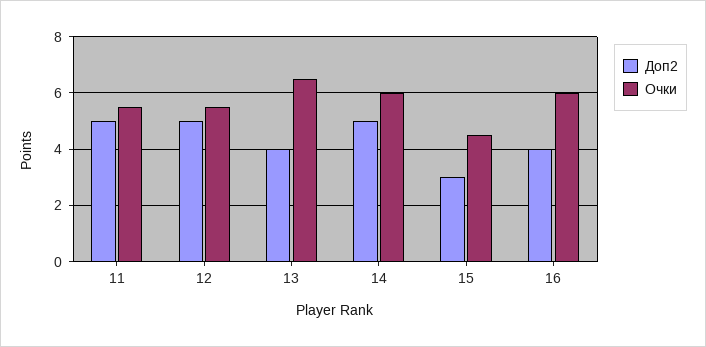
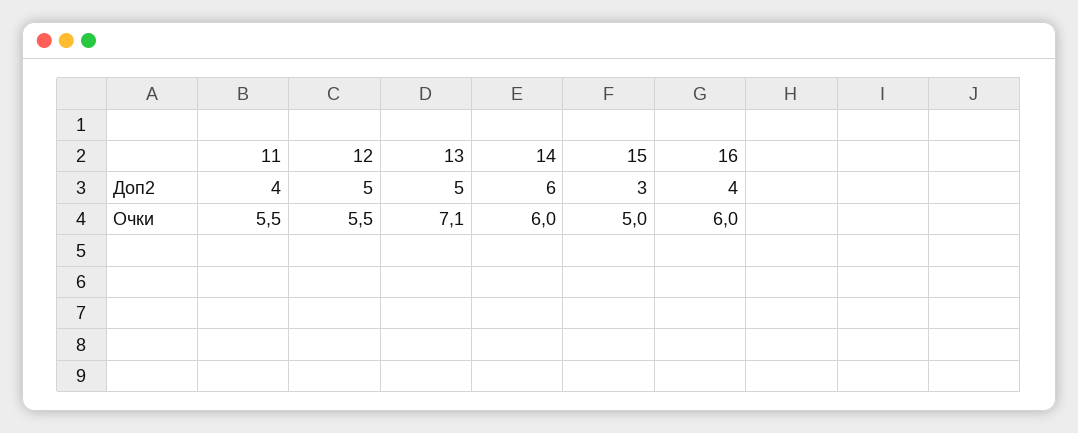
  {
    "Доп2": {
-     "11": 5,
+     "11": 4,
      "12": 5,
-     "13": 4,
+     "13": 5,
-     "14": 5,
+     "14": 6,
      "15": 3,
      "16": 4
    },
    "Очки": {
      "11": 5.5,
      "12": 5.5,
-     "13": 6.5,
+     "13": 7.1,
      "14": 6,
-     "15": 4.5,
+     "15": 5,
      "16": 6
    }
  }

